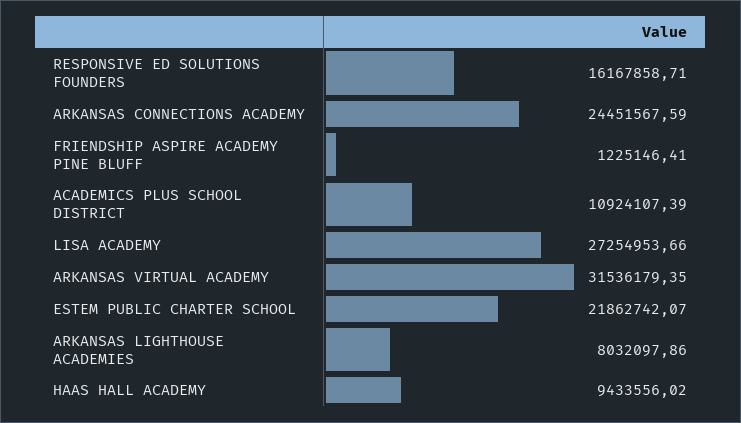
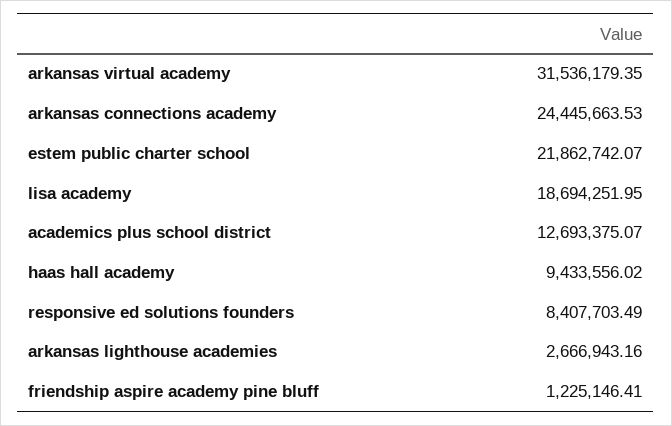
  {
-   "RESPONSIVE ED SOLUTIONS FOUNDERS": 16167858.71,
+   "RESPONSIVE ED SOLUTIONS FOUNDERS": 8407703.49,
-   "ARKANSAS CONNECTIONS ACADEMY": 24451567.59,
+   "ARKANSAS CONNECTIONS ACADEMY": 24445663.53,
    "FRIENDSHIP ASPIRE ACADEMY PINE BLUFF": 1225146.41,
-   "ACADEMICS PLUS SCHOOL DISTRICT": 10924107.39,
+   "ACADEMICS PLUS SCHOOL DISTRICT": 12693375.07,
-   "LISA ACADEMY": 27254953.66,
+   "LISA ACADEMY": 18694251.95,
    "ARKANSAS VIRTUAL ACADEMY": 31536179.35,
    "ESTEM PUBLIC CHARTER SCHOOL": 21862742.07,
-   "ARKANSAS LIGHTHOUSE ACADEMIES": 8032097.86,
+   "ARKANSAS LIGHTHOUSE ACADEMIES": 2666943.16,
    "HAAS HALL ACADEMY": 9433556.02
  }

